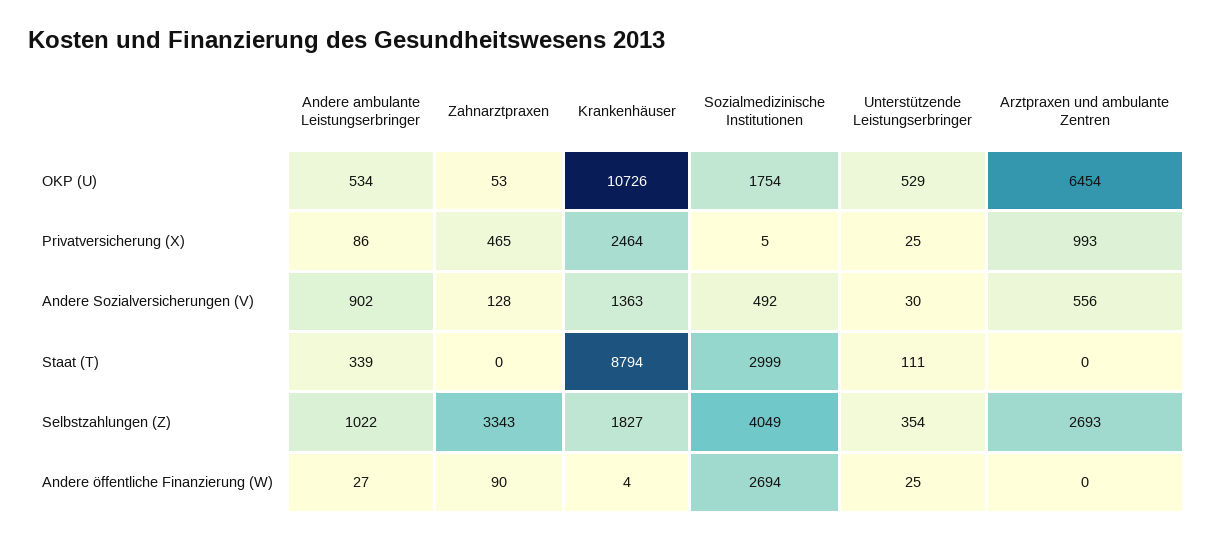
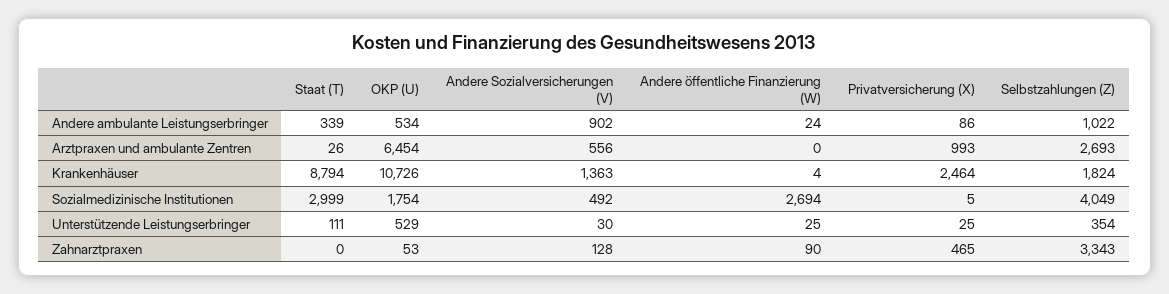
  {
    "Andere ambulante Leistungserbringer": {
      "OKP (U)": 534,
      "Privatversicherung (X)": 86,
      "Andere Sozialversicherungen (V)": 902,
      "Staat (T)": 339,
      "Selbstzahlungen (Z)": 1022,
-     "Andere öffentliche Finanzierung (W)": 27
+     "Andere öffentliche Finanzierung (W)": 24
    },
    "Zahnarztpraxen": {
      "OKP (U)": 53,
      "Privatversicherung (X)": 465,
      "Andere Sozialversicherungen (V)": 128,
      "Staat (T)": 0,
      "Selbstzahlungen (Z)": 3343,
      "Andere öffentliche Finanzierung (W)": 90
    },
    "Krankenhäuser": {
      "OKP (U)": 10726,
      "Privatversicherung (X)": 2464,
      "Andere Sozialversicherungen (V)": 1363,
      "Staat (T)": 8794,
-     "Selbstzahlungen (Z)": 1827,
+     "Selbstzahlungen (Z)": 1824,
      "Andere öffentliche Finanzierung (W)": 4
    },
    "Sozialmedizinische Institutionen": {
      "OKP (U)": 1754,
      "Privatversicherung (X)": 5,
      "Andere Sozialversicherungen (V)": 492,
      "Staat (T)": 2999,
      "Selbstzahlungen (Z)": 4049,
      "Andere öffentliche Finanzierung (W)": 2694
    },
    "Unterstützende Leistungserbringer": {
      "OKP (U)": 529,
      "Privatversicherung (X)": 25,
      "Andere Sozialversicherungen (V)": 30,
      "Staat (T)": 111,
      "Selbstzahlungen (Z)": 354,
      "Andere öffentliche Finanzierung (W)": 25
    },
    "Arztpraxen und ambulante Zentren": {
      "OKP (U)": 6454,
      "Privatversicherung (X)": 993,
      "Andere Sozialversicherungen (V)": 556,
-     "Staat (T)": 0,
+     "Staat (T)": 26,
      "Selbstzahlungen (Z)": 2693,
      "Andere öffentliche Finanzierung (W)": 0
    }
  }

